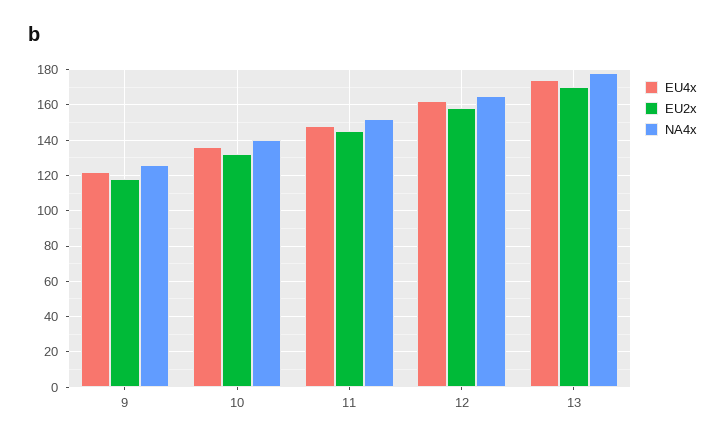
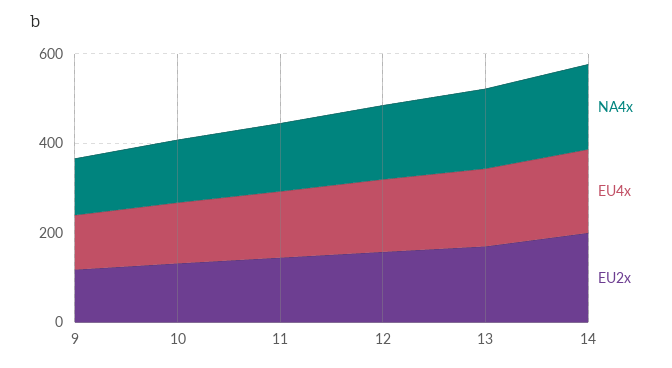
  {
    "EU4x": {
      "9": 120,
      "10": 135,
      "11": 150,
      "12": 160,
-     "13": 175
+     "13": 175,
+     "14": 200
    },
    "EU2x": {
      "9": 120,
      "10": 130,
      "11": 145,
      "12": 160,
-     "13": 170
+     "13": 170,
+     "14": 200
    },
    "NA4x": {
      "9": 125,
      "10": 140,
      "11": 150,
      "12": 165,
-     "13": 180
+     "13": 180,
+     "14": 200
    }
  }

